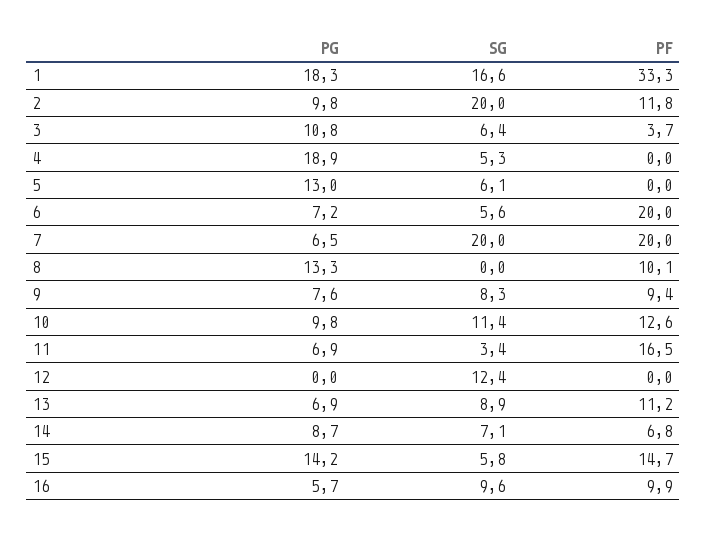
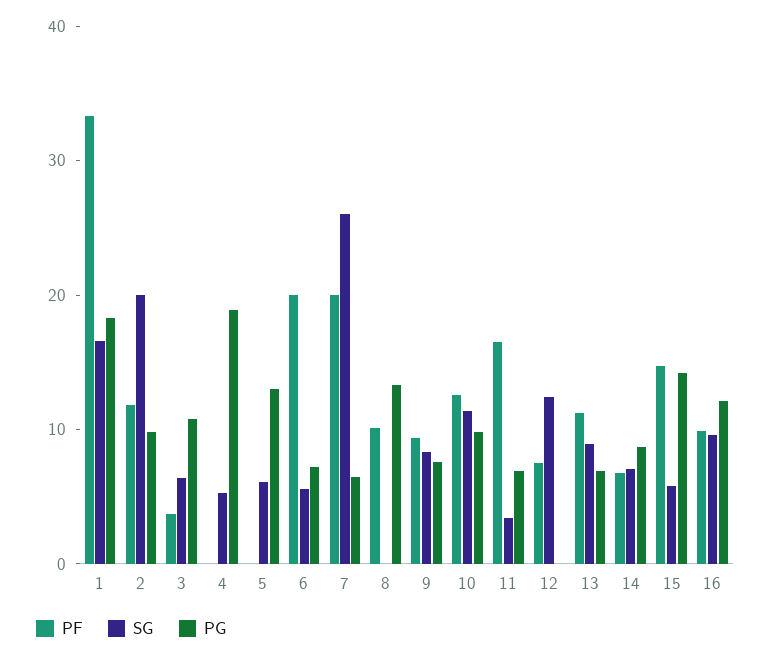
  {
    "PG": {
      "1": 18.3,
      "2": 9.8,
      "3": 10.8,
      "4": 18.9,
      "5": 13,
      "6": 7.2,
      "7": 6.5,
      "8": 13.3,
      "9": 7.6,
      "10": 9.8,
      "11": 6.9,
      "12": 0,
      "13": 6.9,
      "14": 8.7,
      "15": 14.2,
-     "16": 5.7
+     "16": 12
    },
    "SG": {
      "1": 16.6,
      "2": 20,
      "3": 6.4,
      "4": 5.3,
      "5": 6.1,
      "6": 5.6,
-     "7": 20,
+     "7": 26,
      "8": 0,
      "9": 8.3,
      "10": 11.4,
      "11": 3.4,
      "12": 12.4,
      "13": 8.9,
      "14": 7.1,
      "15": 5.8,
      "16": 9.6
    },
    "PF": {
      "1": 33.3,
      "2": 11.8,
      "3": 3.7,
      "4": 0,
      "5": 0,
      "6": 20,
      "7": 20,
      "8": 10.1,
      "9": 9.4,
      "10": 12.6,
      "11": 16.5,
-     "12": 0,
+     "12": 8,
      "13": 11.2,
      "14": 6.8,
      "15": 14.7,
      "16": 9.9
    }
  }

